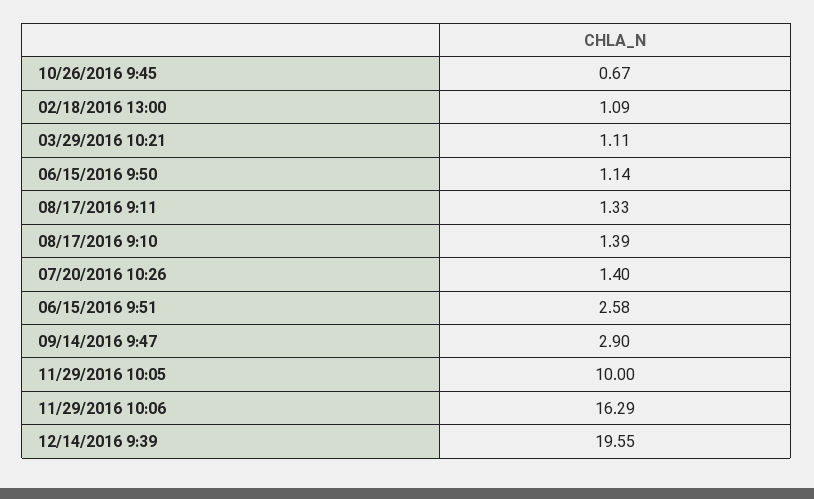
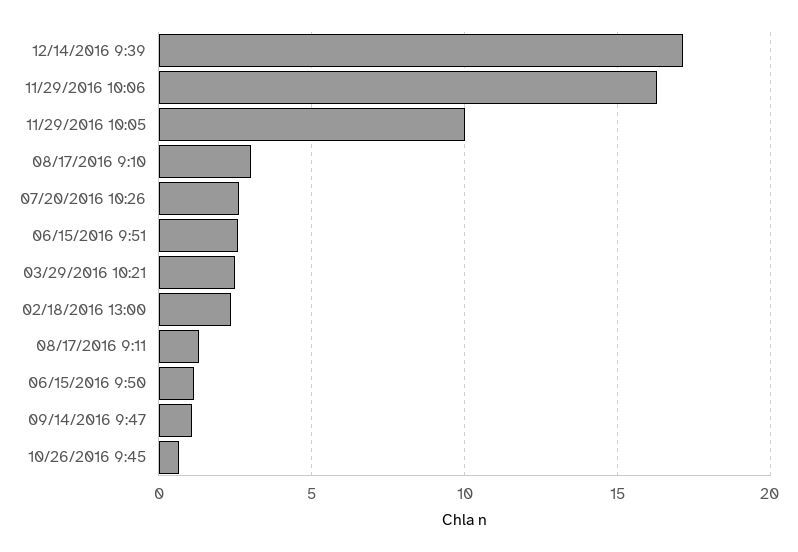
  {
    "10/26/2016 9:45": 0.67,
-   "02/18/2016 13:00": 1.09,
+   "02/18/2016 13:00": 2.5,
-   "03/29/2016 10:21": 1.11,
+   "03/29/2016 10:21": 2.5,
    "06/15/2016 9:50": 1.14,
    "08/17/2016 9:11": 1.33,
-   "08/17/2016 9:10": 1.39,
+   "08/17/2016 9:10": 3,
-   "07/20/2016 10:26": 1.4,
+   "07/20/2016 10:26": 2.5,
    "06/15/2016 9:51": 2.58,
-   "09/14/2016 9:47": 2.9,
+   "09/14/2016 9:47": 1,
    "11/29/2016 10:05": 10,
    "11/29/2016 10:06": 16.29,
-   "12/14/2016 9:39": 19.55
+   "12/14/2016 9:39": 17
  }

